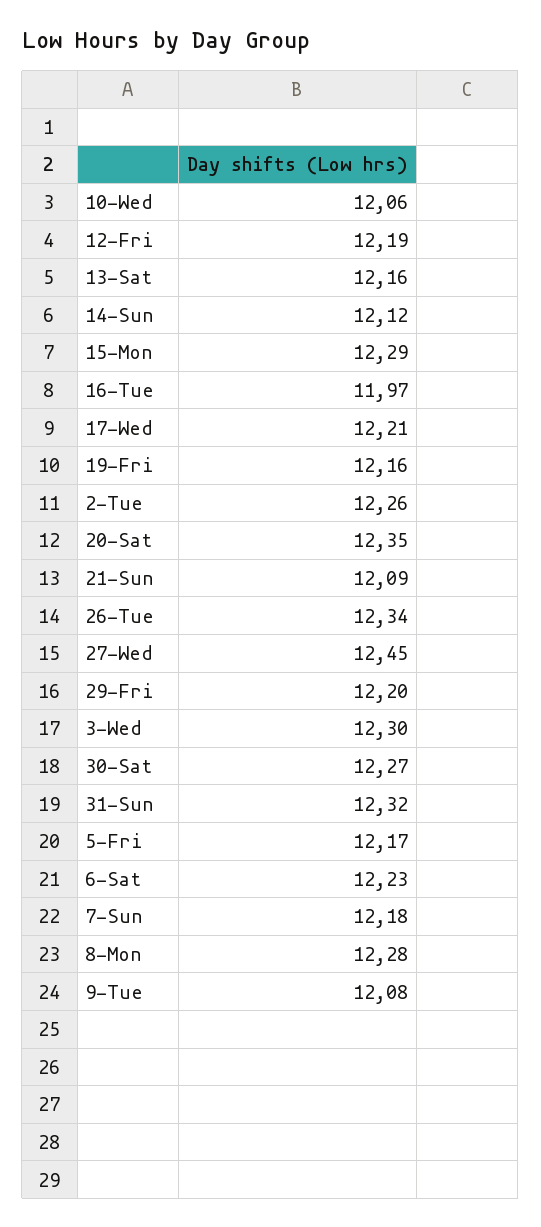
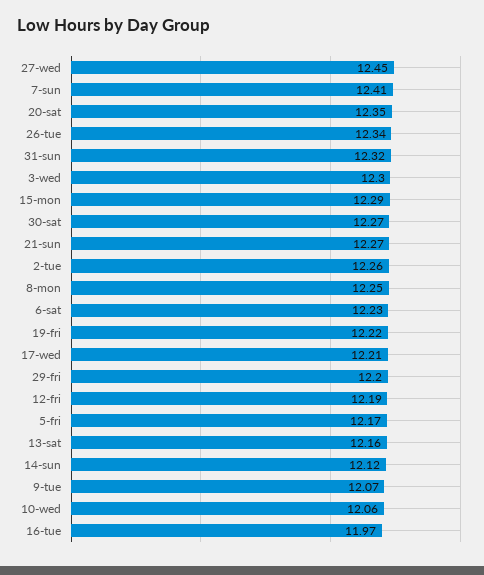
  {
    "10-Wed": 12.06,
    "12-Fri": 12.19,
    "13-Sat": 12.16,
    "14-Sun": 12.12,
    "15-Mon": 12.29,
    "16-Tue": 11.97,
    "17-Wed": 12.21,
-   "19-Fri": 12.16,
+   "19-Fri": 12.22,
    "2-Tue": 12.26,
    "20-Sat": 12.35,
-   "21-Sun": 12.09,
+   "21-Sun": 12.27,
    "26-Tue": 12.34,
    "27-Wed": 12.45,
    "29-Fri": 12.2,
    "3-Wed": 12.3,
    "30-Sat": 12.27,
    "31-Sun": 12.32,
    "5-Fri": 12.17,
    "6-Sat": 12.23,
-   "7-Sun": 12.18,
+   "7-Sun": 12.41,
-   "8-Mon": 12.28,
+   "8-Mon": 12.25,
-   "9-Tue": 12.08
+   "9-Tue": 12.07
  }

